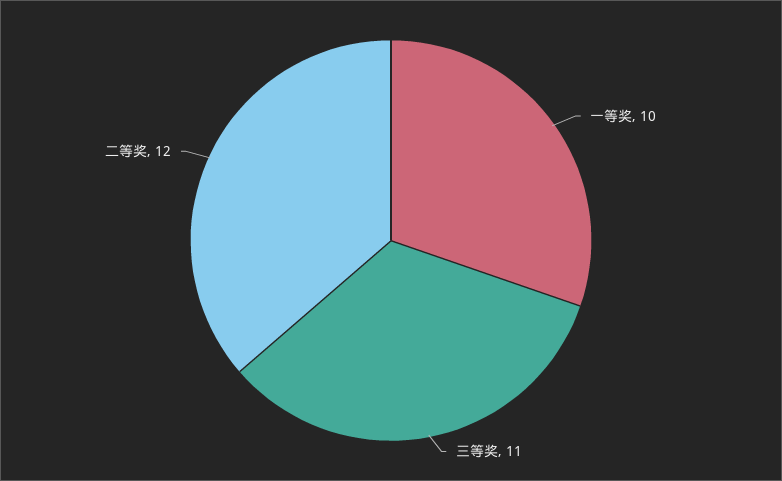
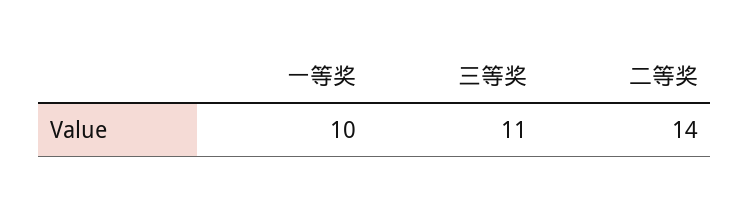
  {
    "一等奖": 10,
    "三等奖": 11,
-   "二等奖": 12
+   "二等奖": 14
  }

